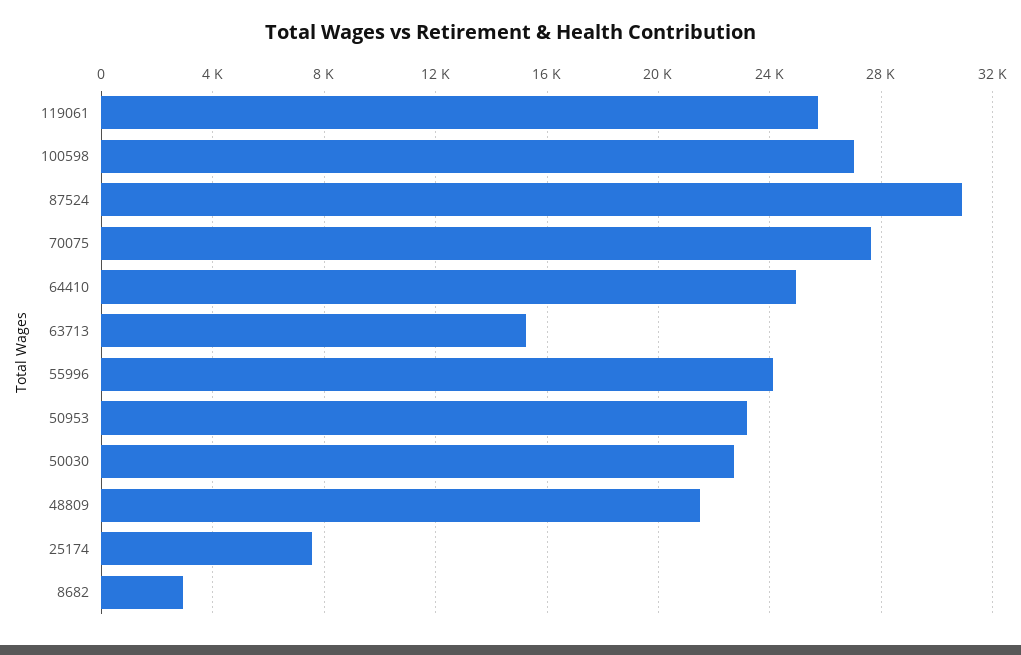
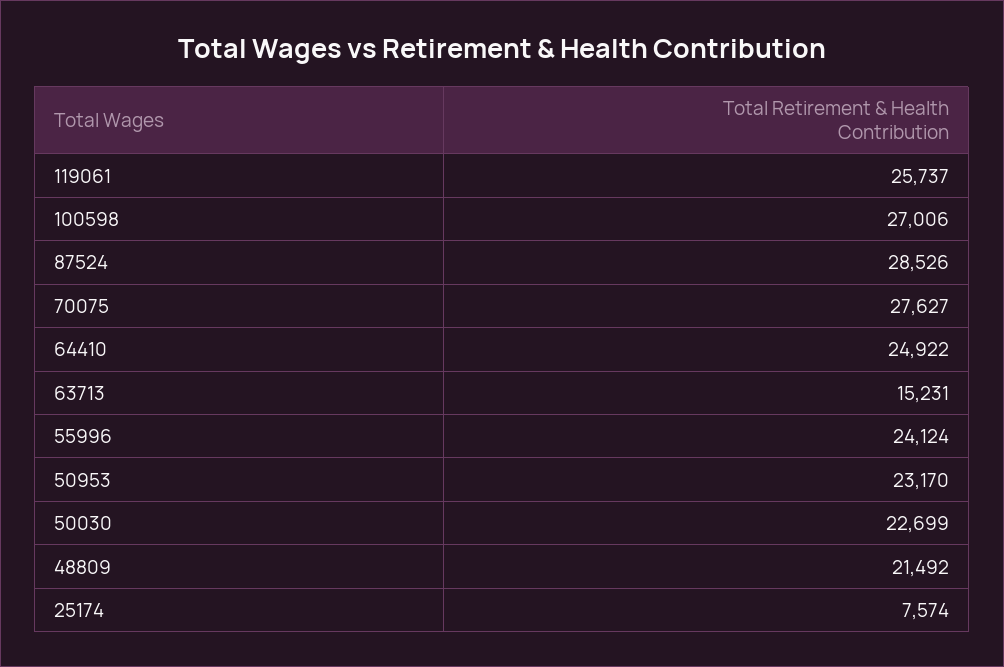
  {
    "119061": 25737,
    "100598": 27006,
-   "87524": 31000,
+   "87524": 28526,
    "70075": 27627,
    "64410": 24922,
    "63713": 15231,
    "55996": 24124,
    "50953": 23170,
    "50030": 22699,
    "48809": 21492,
-   "25174": 7574,
+   "25174": 7574
-   "8682": 3000
  }

